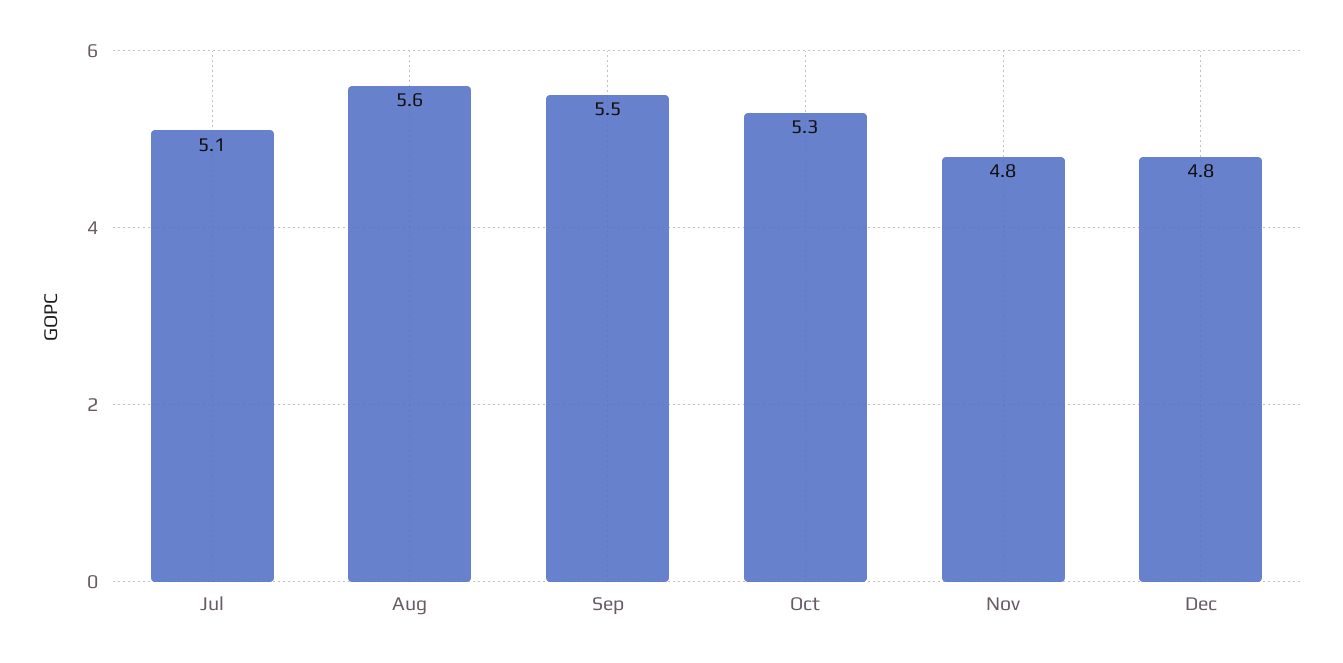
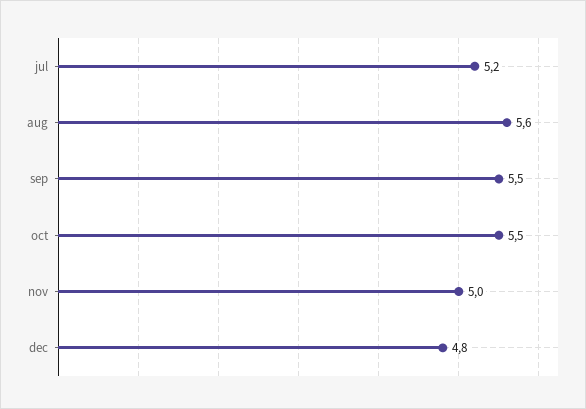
  {
-   "Jul": 5.1,
+   "Jul": 5.2,
    "Aug": 5.6,
    "Sep": 5.5,
-   "Oct": 5.3,
+   "Oct": 5.5,
-   "Nov": 4.8,
+   "Nov": 5,
    "Dec": 4.8
  }

